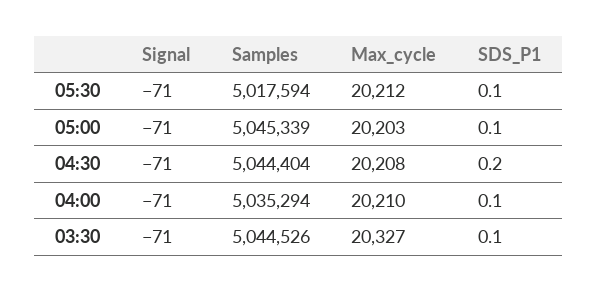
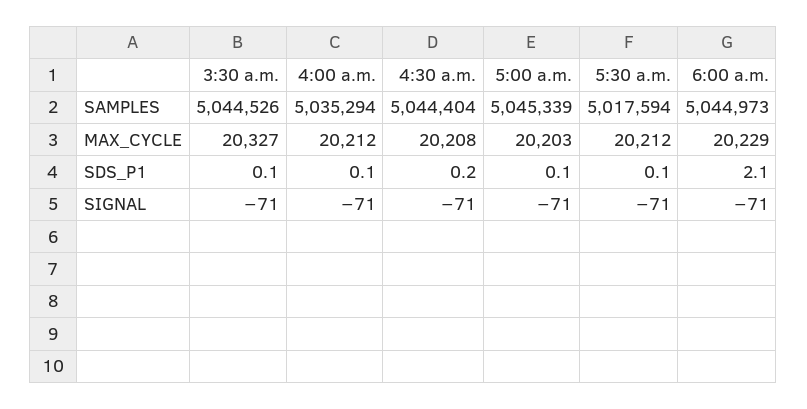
  {
    "Signal": {
      "05:30": -71,
      "05:00": -71,
      "04:30": -71,
      "04:00": -71,
-     "03:30": -71
+     "03:30": -71,
+     "6:00 a.m.": -71
    },
    "Samples": {
      "05:30": 5017594,
      "05:00": 5045339,
      "04:30": 5044404,
      "04:00": 5035294,
-     "03:30": 5044526
+     "03:30": 5044526,
+     "6:00 a.m.": 5044973
    },
    "Max_cycle": {
      "05:30": 20212,
      "05:00": 20203,
      "04:30": 20208,
-     "04:00": 20210,
+     "04:00": 20212,
-     "03:30": 20327
+     "03:30": 20327,
+     "6:00 a.m.": 20229
    },
    "SDS_P1": {
      "05:30": 0.1,
      "05:00": 0.1,
      "04:30": 0.2,
      "04:00": 0.1,
-     "03:30": 0.1
+     "03:30": 0.1,
+     "6:00 a.m.": 2.1
    }
  }

